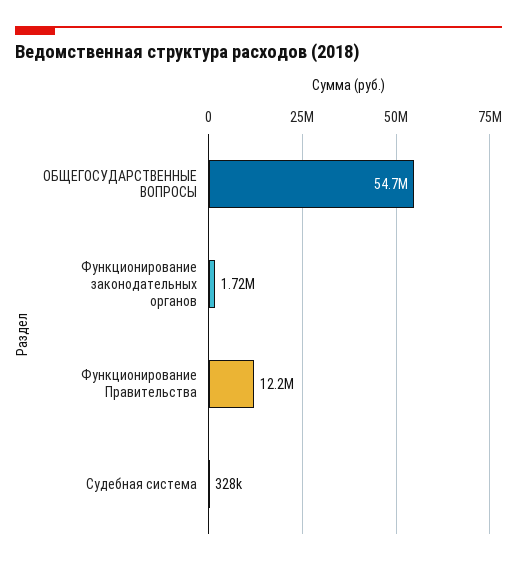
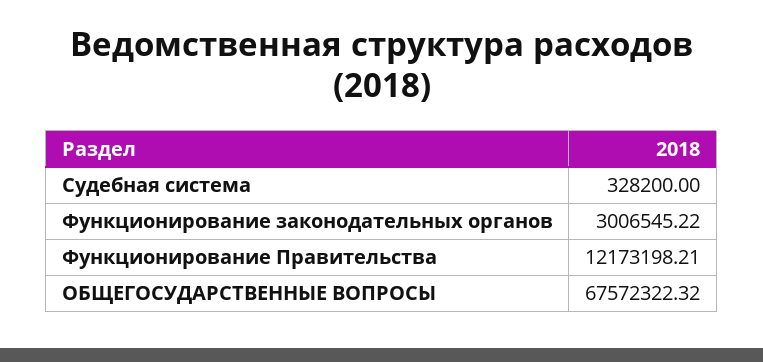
  {
-   "ОБЩЕГОСУДАРСТВЕННЫЕ ВОПРОСЫ": 54700000,
+   "ОБЩЕГОСУДАРСТВЕННЫЕ ВОПРОСЫ": 67572322.32,
-   "Функционирование законодательных органов": 1720000,
+   "Функционирование законодательных органов": 3006545.22,
    "Функционирование Правительства": 12173198.21,
    "Судебная система": 328200
  }

